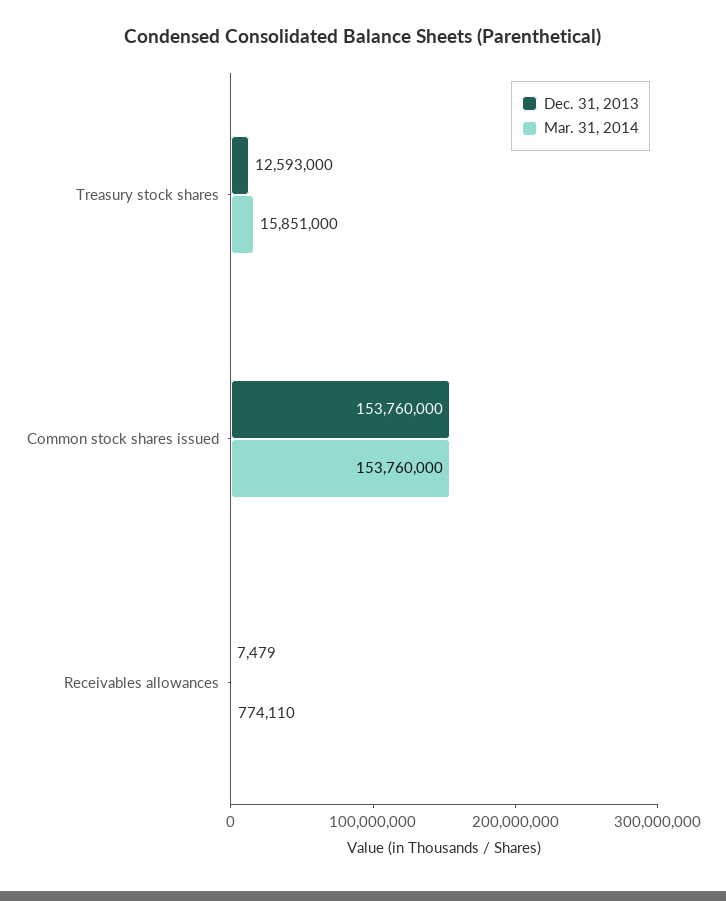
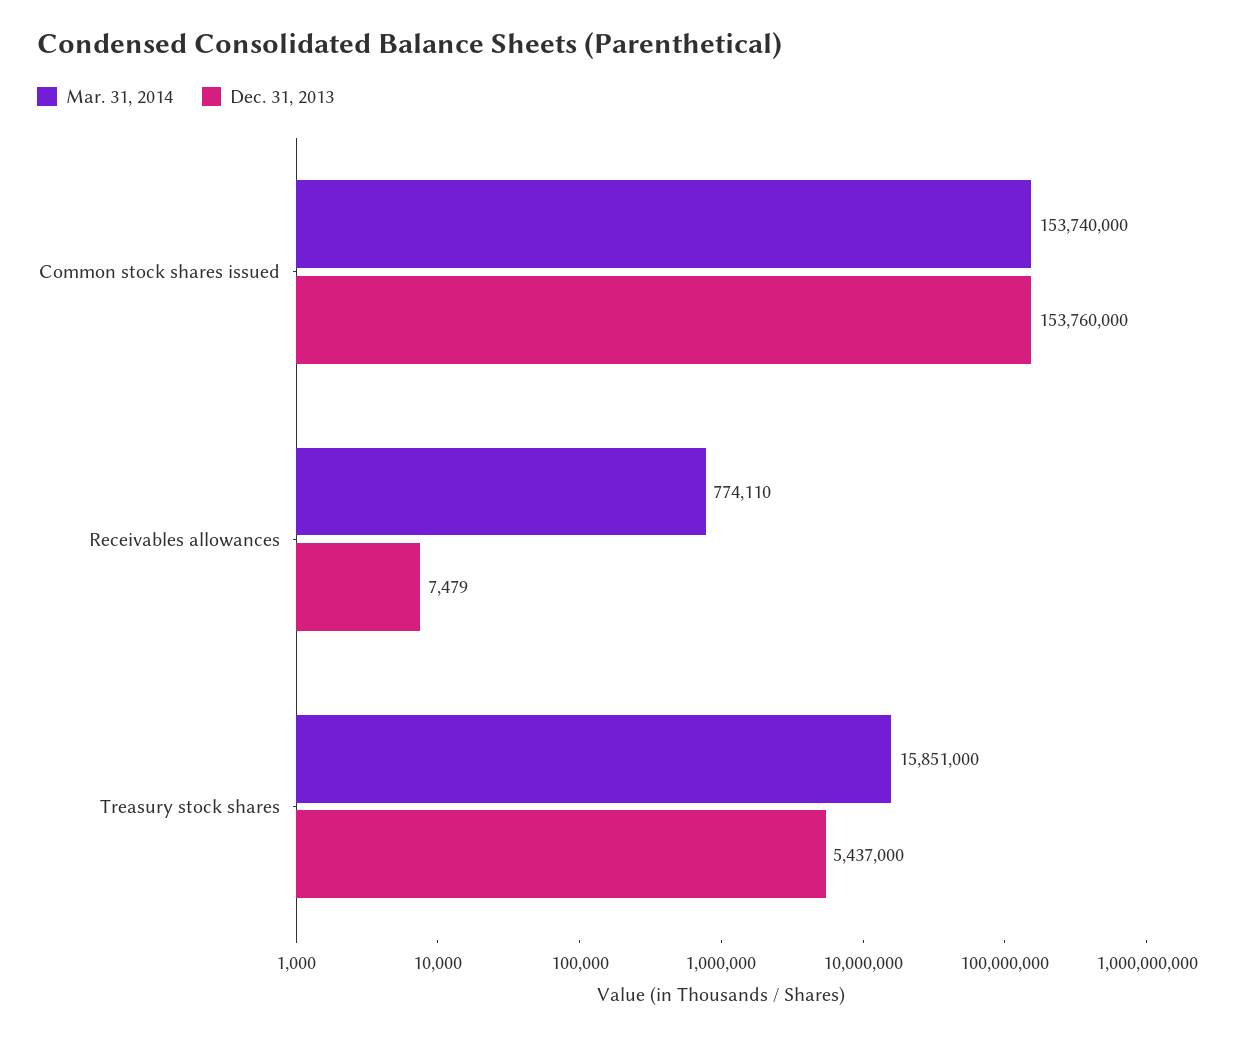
  {
    "Dec. 31, 2013": {
-     "Treasury stock shares": 12593000,
+     "Treasury stock shares": 5437000,
      "Common stock shares issued": 153760000,
      "Receivables allowances": 7479
    },
    "Mar. 31, 2014": {
      "Treasury stock shares": 15851000,
-     "Common stock shares issued": 153760000,
+     "Common stock shares issued": 153740000,
      "Receivables allowances": 774110
    }
  }

